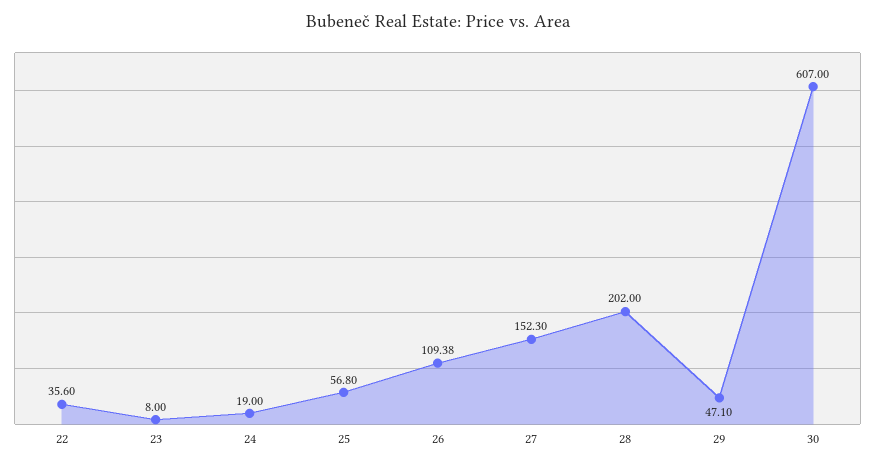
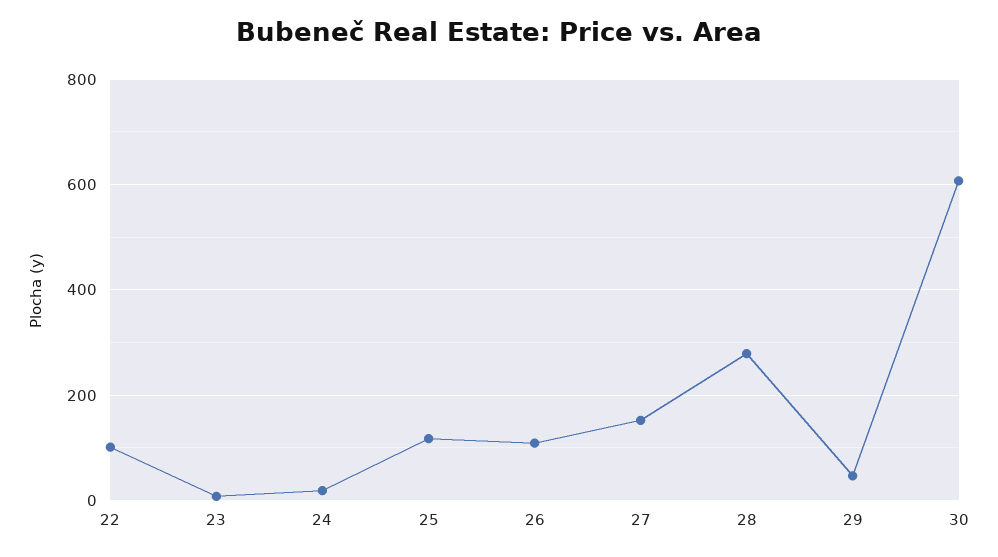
  {
-   "22": 35.6,
+   "22": 100,
    "23": 8,
    "24": 19,
-   "25": 56.8,
+   "25": 120,
    "26": 109.38,
    "27": 152.3,
-   "28": 202,
+   "28": 280,
    "29": 47.1,
    "30": 607
  }

